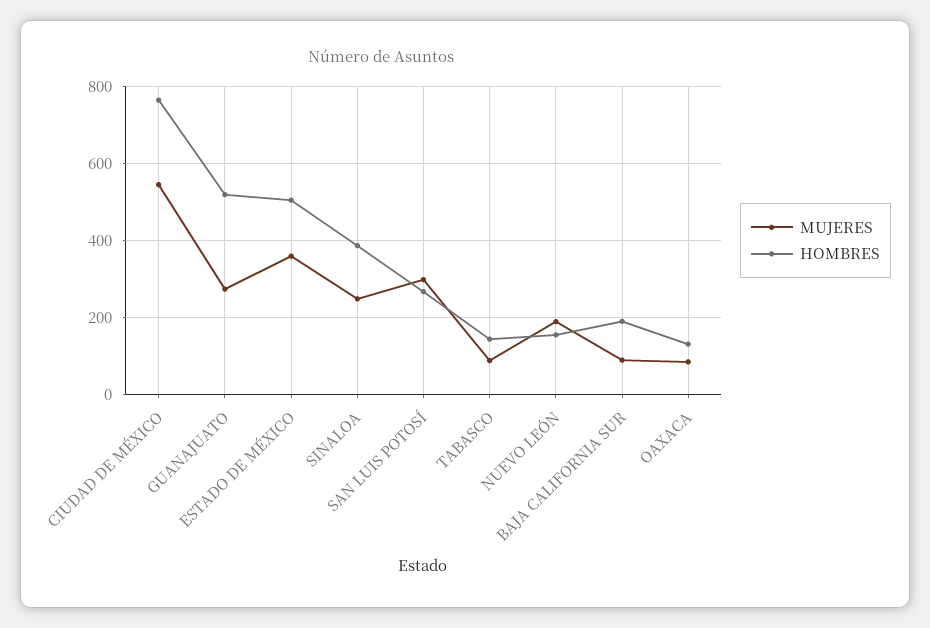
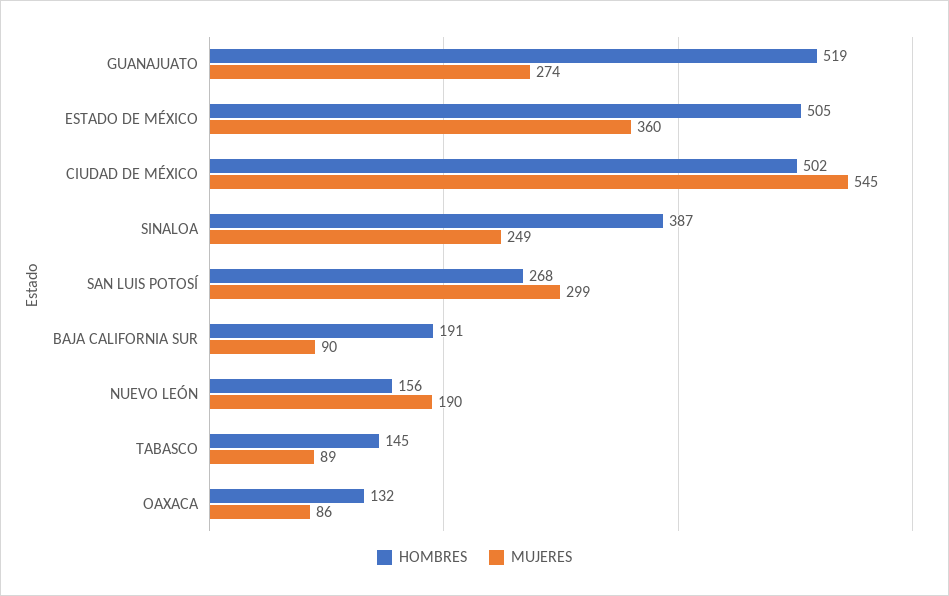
  {
    "MUJERES": {
      "CIUDAD DE MÉXICO": 545,
      "GUANAJUATO": 274,
      "ESTADO DE MÉXICO": 360,
      "SINALOA": 249,
      "SAN LUIS POTOSÍ": 299,
      "TABASCO": 89,
      "NUEVO LEÓN": 190,
      "BAJA CALIFORNIA SUR": 90,
      "OAXACA": 86
    },
    "HOMBRES": {
-     "CIUDAD DE MÉXICO": 760,
+     "CIUDAD DE MÉXICO": 502,
      "GUANAJUATO": 519,
      "ESTADO DE MÉXICO": 505,
      "SINALOA": 387,
      "SAN LUIS POTOSÍ": 268,
      "TABASCO": 145,
      "NUEVO LEÓN": 156,
      "BAJA CALIFORNIA SUR": 191,
      "OAXACA": 132
    }
  }

